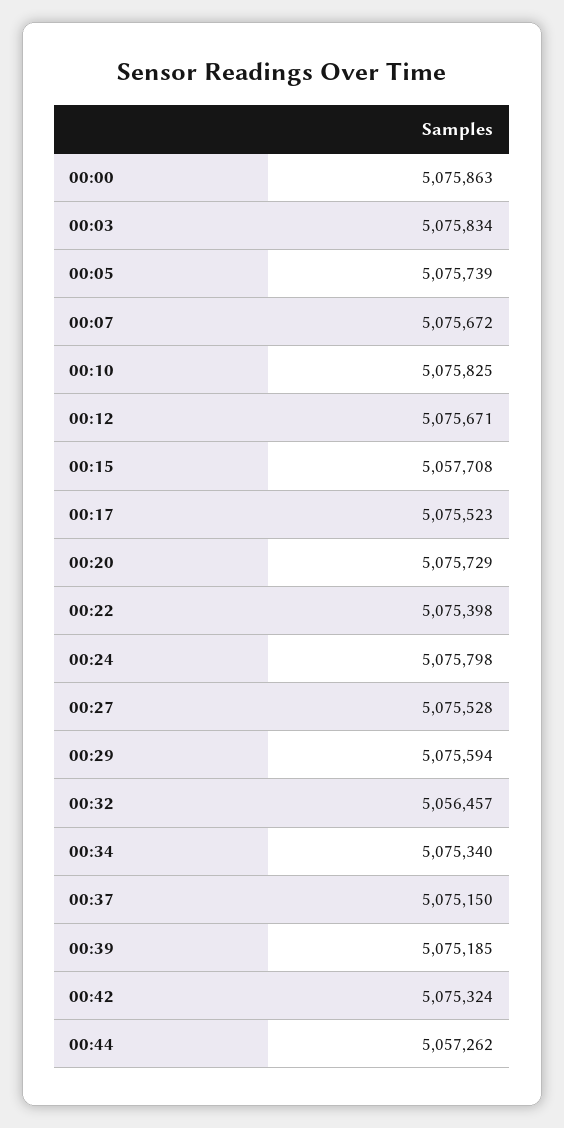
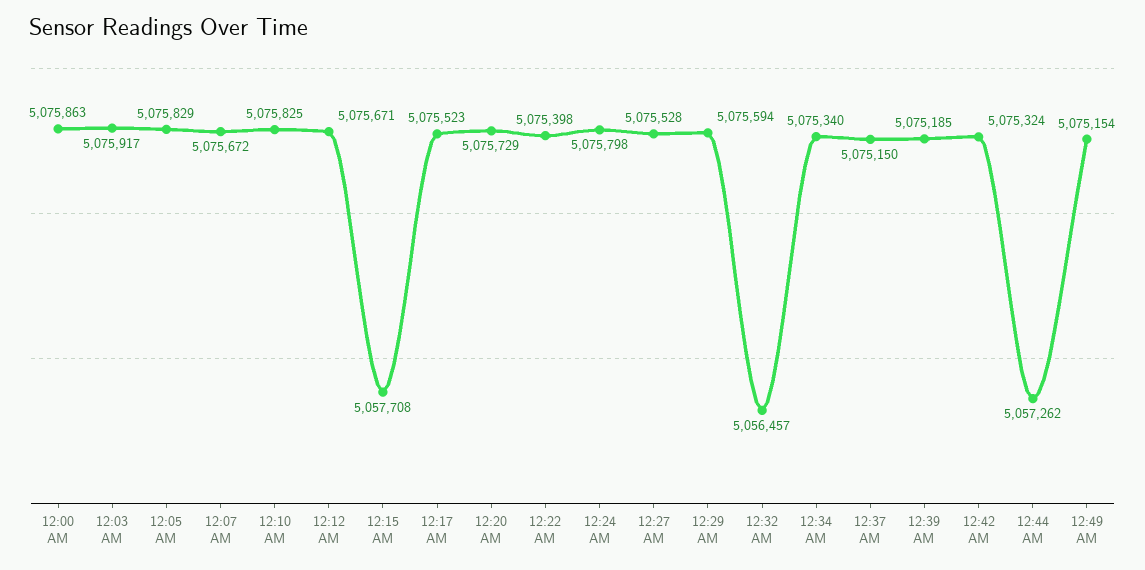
  {
    "00:00": 5075863,
-   "00:03": 5075834,
+   "00:03": 5075917,
-   "00:05": 5075739,
+   "00:05": 5075829,
    "00:07": 5075672,
    "00:10": 5075825,
    "00:12": 5075671,
    "00:15": 5057708,
    "00:17": 5075523,
    "00:20": 5075729,
    "00:22": 5075398,
    "00:24": 5075798,
    "00:27": 5075528,
    "00:29": 5075594,
    "00:32": 5056457,
    "00:34": 5075340,
    "00:37": 5075150,
    "00:39": 5075185,
    "00:42": 5075324,
-   "00:44": 5057262
+   "00:44": 5057262,
+   "12:49 AM": 5075154
  }

